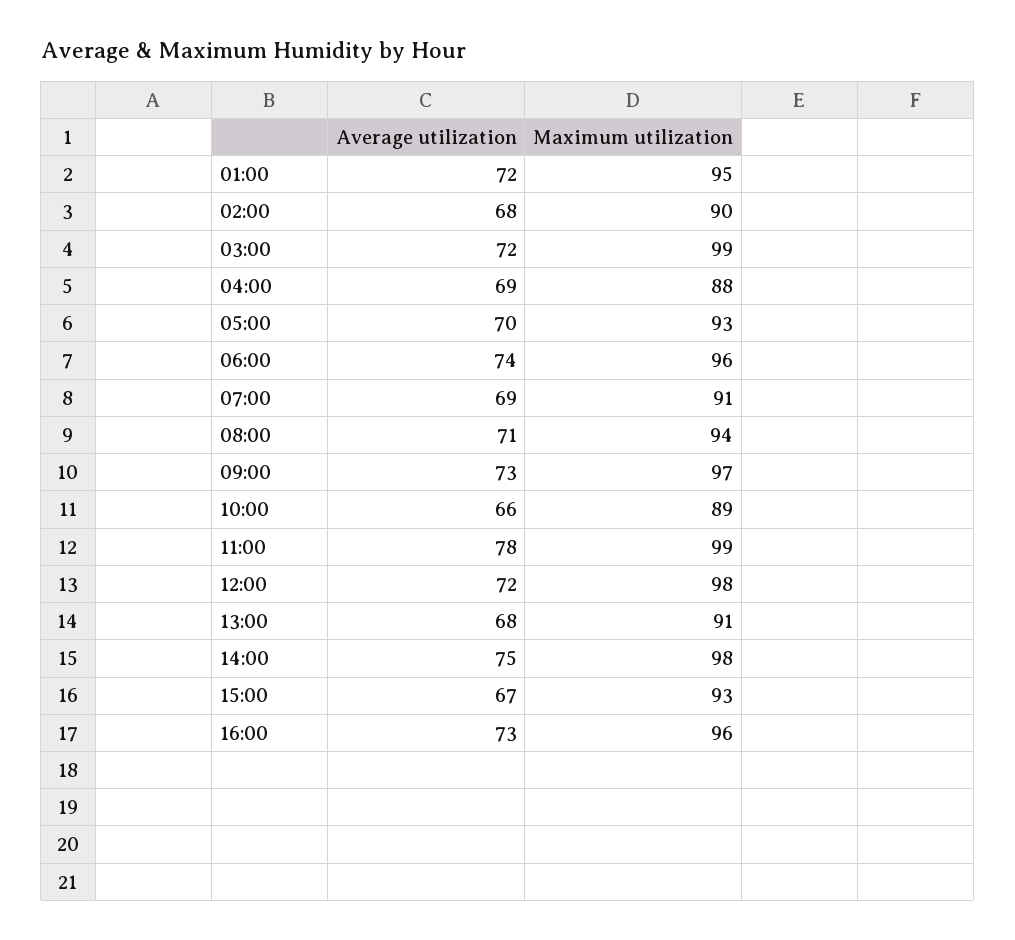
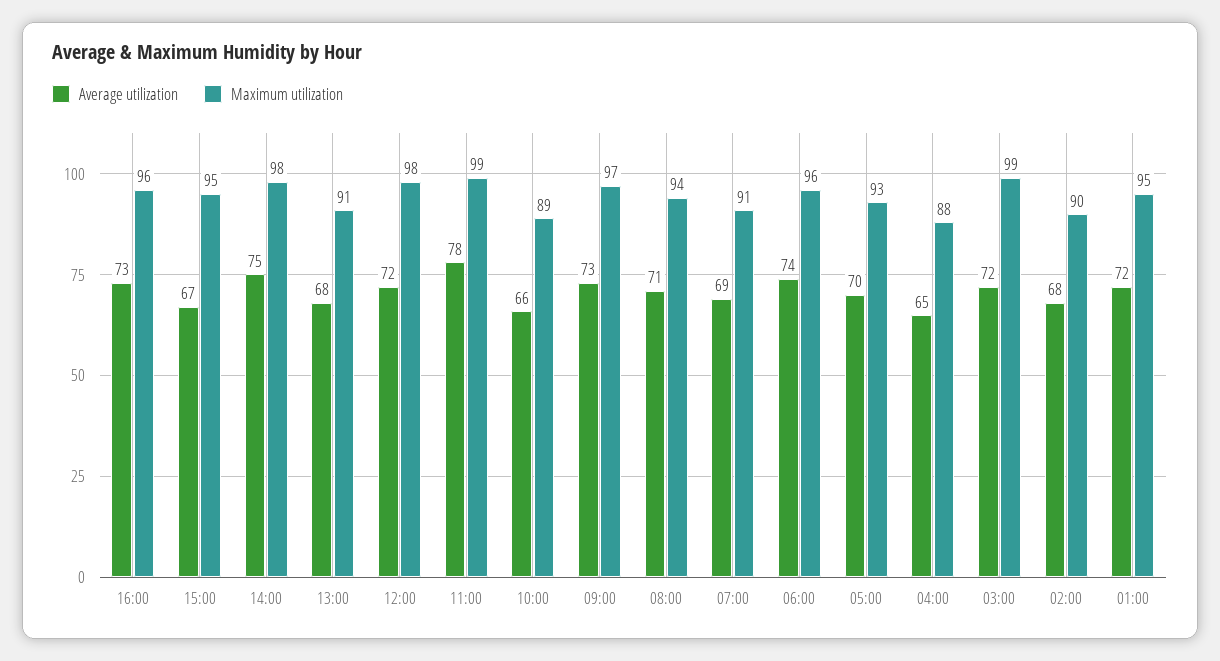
  {
    "Average utilization": {
      "01:00": 72,
      "02:00": 68,
      "03:00": 72,
-     "04:00": 69,
+     "04:00": 65,
      "05:00": 70,
      "06:00": 74,
      "07:00": 69,
      "08:00": 71,
      "09:00": 73,
      "10:00": 66,
      "11:00": 78,
      "12:00": 72,
      "13:00": 68,
      "14:00": 75,
      "15:00": 67,
      "16:00": 73
    },
    "Maximum utilization": {
      "01:00": 95,
      "02:00": 90,
      "03:00": 99,
      "04:00": 88,
      "05:00": 93,
      "06:00": 96,
      "07:00": 91,
      "08:00": 94,
      "09:00": 97,
      "10:00": 89,
      "11:00": 99,
      "12:00": 98,
      "13:00": 91,
      "14:00": 98,
-     "15:00": 93,
+     "15:00": 95,
      "16:00": 96
    }
  }

